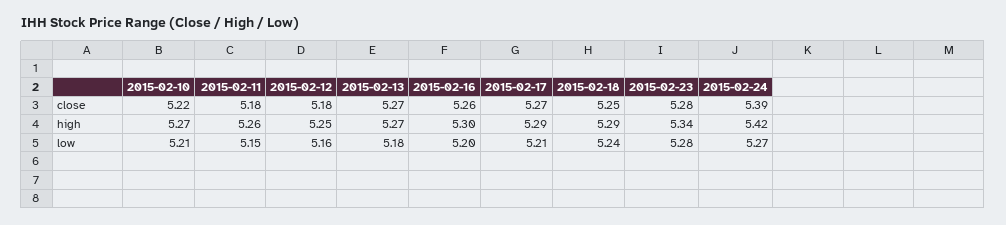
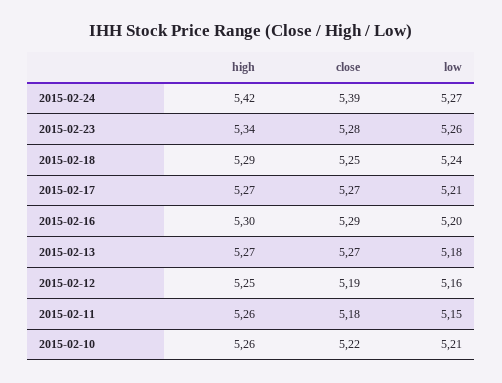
  {
    "2015-02-10": {
      "close": 5.22,
-     "high": 5.27,
+     "high": 5.26,
      "low": 5.21
    },
    "2015-02-11": {
      "close": 5.18,
      "high": 5.26,
      "low": 5.15
    },
    "2015-02-12": {
-     "close": 5.18,
+     "close": 5.19,
      "high": 5.25,
      "low": 5.16
    },
    "2015-02-13": {
      "close": 5.27,
      "high": 5.27,
      "low": 5.18
    },
    "2015-02-16": {
-     "close": 5.26,
+     "close": 5.29,
      "high": 5.3,
      "low": 5.2
    },
    "2015-02-17": {
      "close": 5.27,
-     "high": 5.29,
+     "high": 5.27,
      "low": 5.21
    },
    "2015-02-18": {
      "close": 5.25,
      "high": 5.29,
      "low": 5.24
    },
    "2015-02-23": {
      "close": 5.28,
      "high": 5.34,
-     "low": 5.28
+     "low": 5.26
    },
    "2015-02-24": {
      "close": 5.39,
      "high": 5.42,
      "low": 5.27
    }
  }

